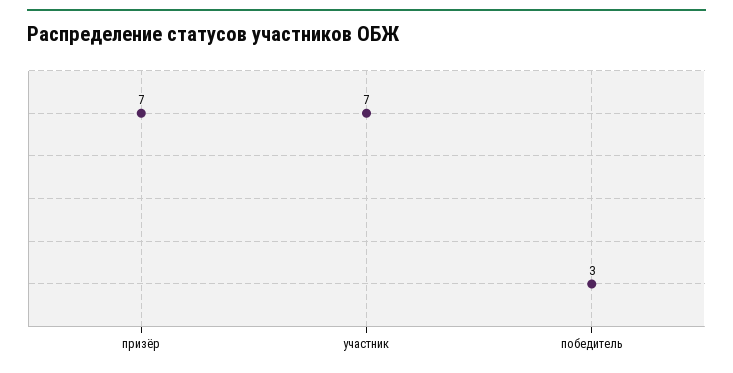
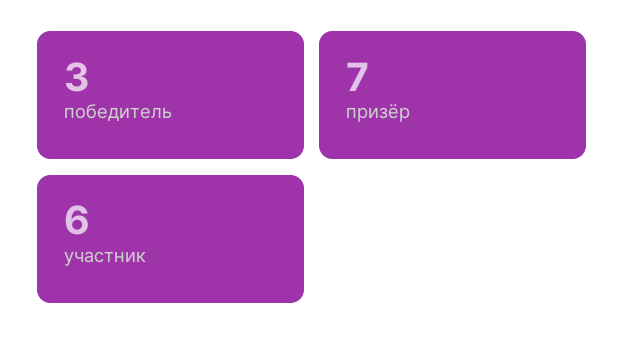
  {
    "призёр": 7,
-   "участник": 7,
+   "участник": 6,
    "победитель": 3
  }

